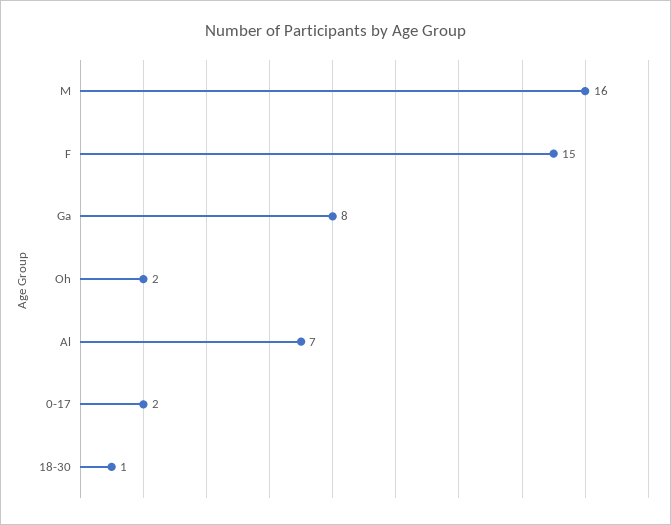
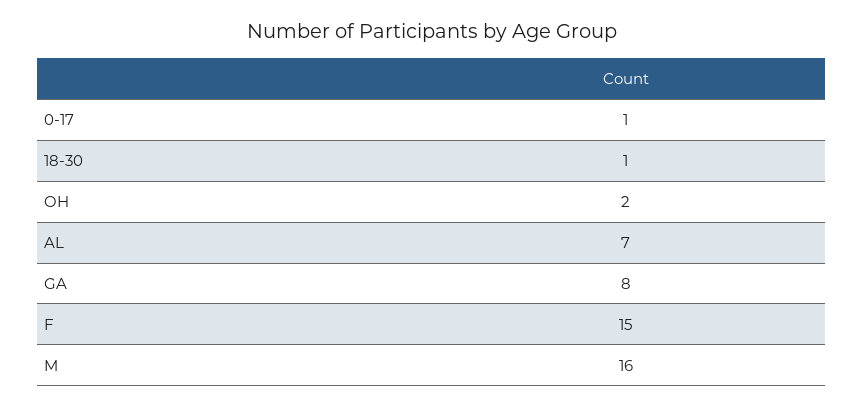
  {
    "M": 16,
    "F": 15,
    "Ga": 8,
    "Oh": 2,
    "Al": 7,
-   "0-17": 2,
+   "0-17": 1,
    "18-30": 1
  }

